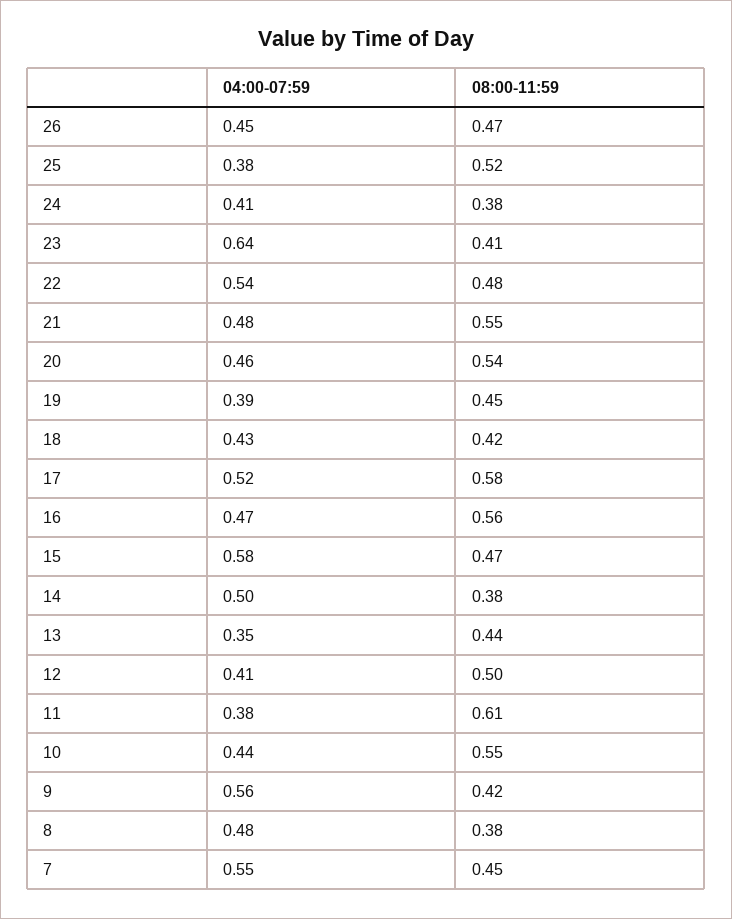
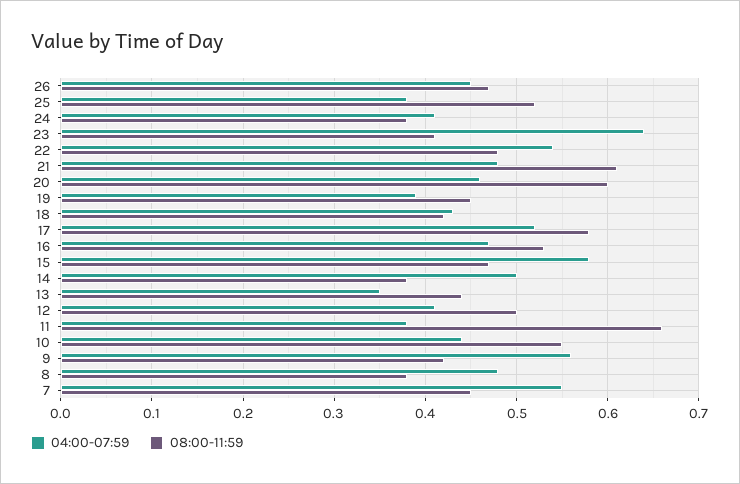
  {
    "04:00-07:59": {
      "26": 0.45,
      "25": 0.38,
      "24": 0.41,
      "23": 0.64,
      "22": 0.54,
      "21": 0.48,
      "20": 0.46,
      "19": 0.39,
      "18": 0.43,
      "17": 0.52,
      "16": 0.47,
      "15": 0.58,
      "14": 0.5,
      "13": 0.35,
      "12": 0.41,
      "11": 0.38,
      "10": 0.44,
      "9": 0.56,
      "8": 0.48,
      "7": 0.55
    },
    "08:00-11:59": {
      "26": 0.47,
      "25": 0.52,
      "24": 0.38,
      "23": 0.41,
      "22": 0.48,
-     "21": 0.55,
+     "21": 0.61,
-     "20": 0.54,
+     "20": 0.6,
      "19": 0.45,
      "18": 0.42,
      "17": 0.58,
-     "16": 0.56,
+     "16": 0.53,
      "15": 0.47,
      "14": 0.38,
      "13": 0.44,
      "12": 0.5,
-     "11": 0.61,
+     "11": 0.66,
      "10": 0.55,
      "9": 0.42,
      "8": 0.38,
      "7": 0.45
    }
  }

